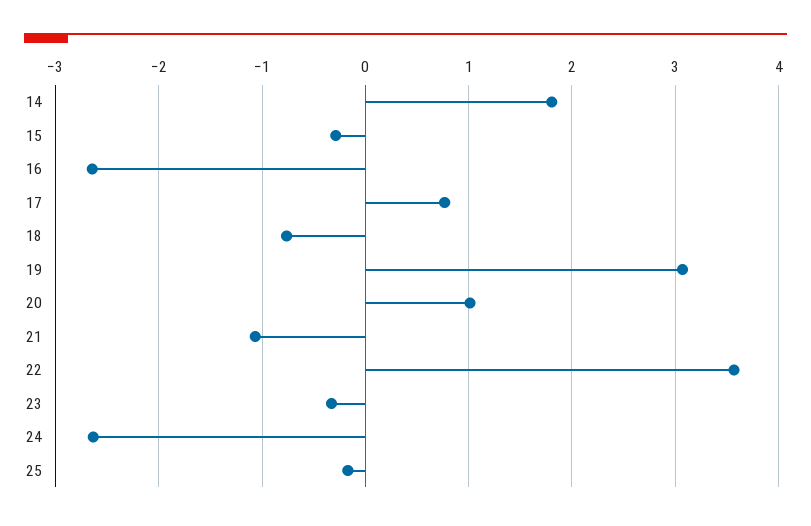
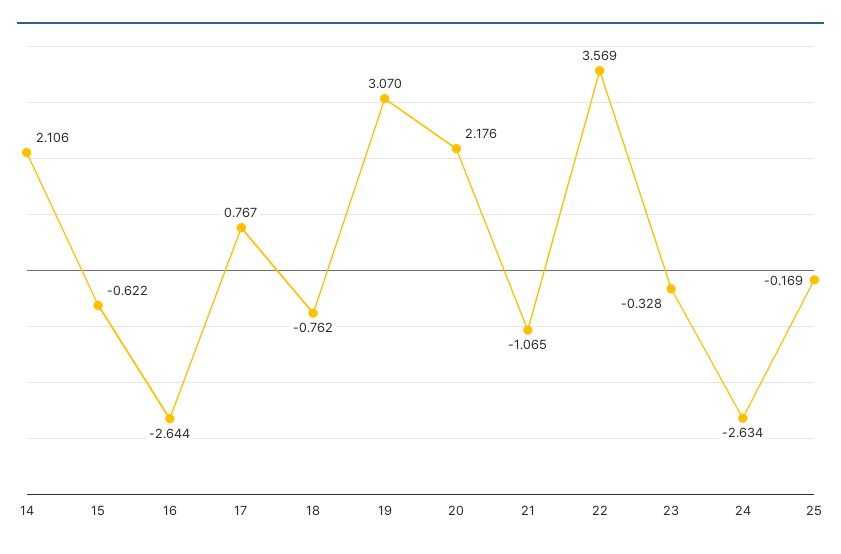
  {
-   "14": 1.8,
+   "14": 2.106,
-   "15": -0.3,
+   "15": -0.622,
    "16": -2.644,
    "17": 0.767,
    "18": -0.762,
    "19": 3.07,
-   "20": 1,
+   "20": 2.176,
    "21": -1.065,
    "22": 3.569,
    "23": -0.328,
    "24": -2.634,
    "25": -0.169
  }

